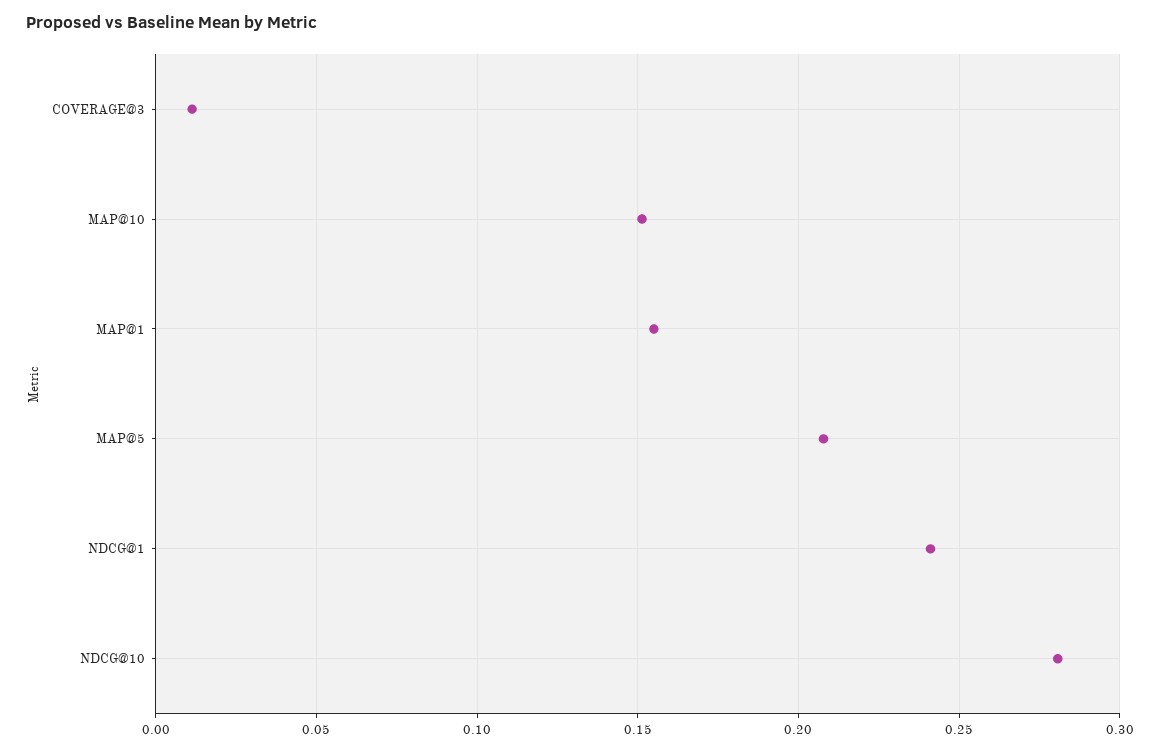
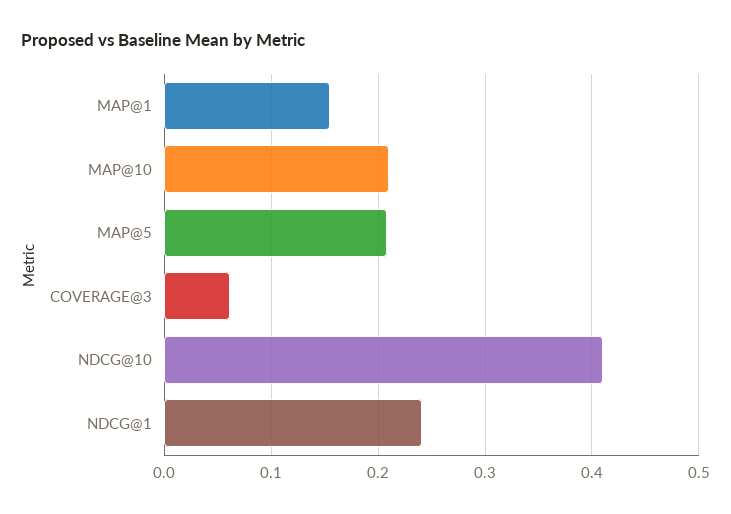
  {
-   "COVERAGE@3": 0.01,
+   "COVERAGE@3": 0.06,
-   "MAP@10": 0.15,
+   "MAP@10": 0.21,
    "MAP@1": 0.155,
    "MAP@5": 0.21,
    "NDCG@1": 0.24,
-   "NDCG@10": 0.28
+   "NDCG@10": 0.41
  }

